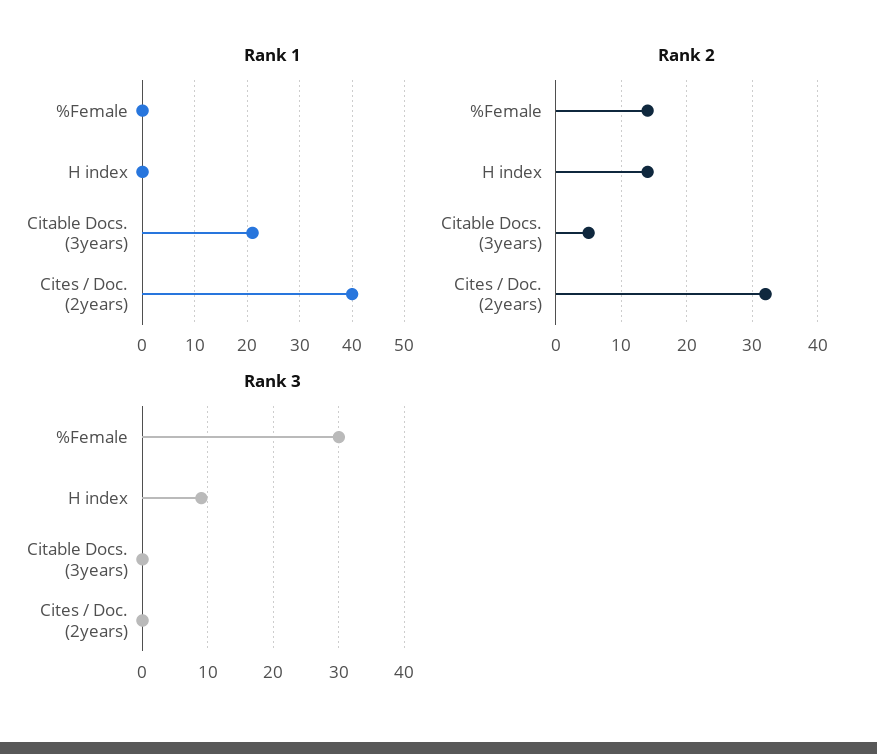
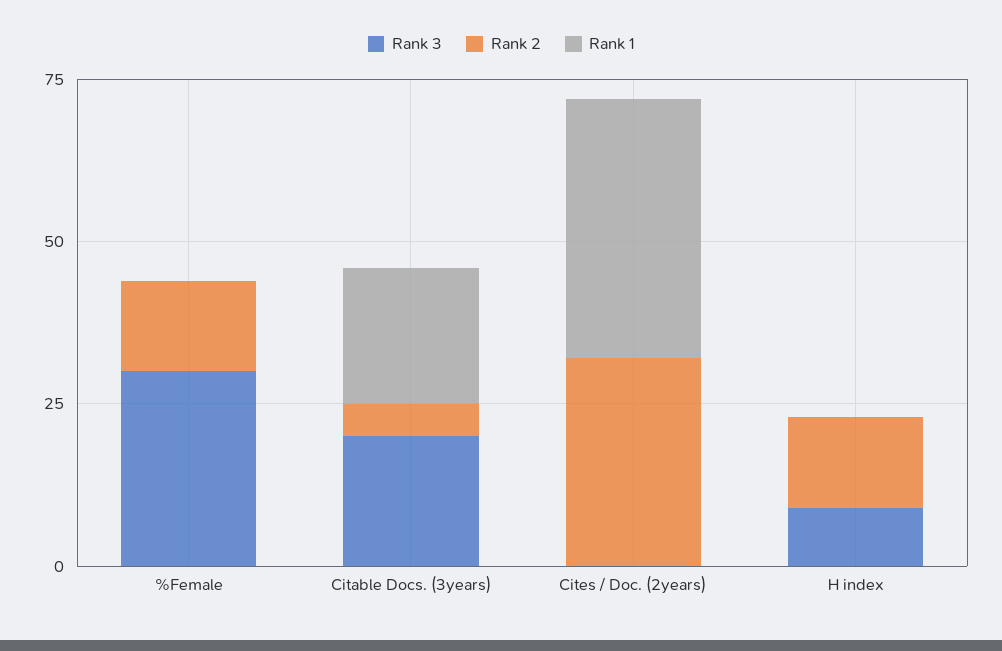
  {
    "Rank 1": {
      "%Female": 0,
      "H index": 0,
      "Citable Docs. (3years)": 20,
      "Cites / Doc. (2years)": 40
    },
    "Rank 2": {
      "%Female": 14,
      "H index": 14,
      "Citable Docs. (3years)": 5,
      "Cites / Doc. (2years)": 32
    },
    "Rank 3": {
      "%Female": 30,
      "H index": 9,
-     "Citable Docs. (3years)": 0,
+     "Citable Docs. (3years)": 20,
      "Cites / Doc. (2years)": 0
    }
  }

